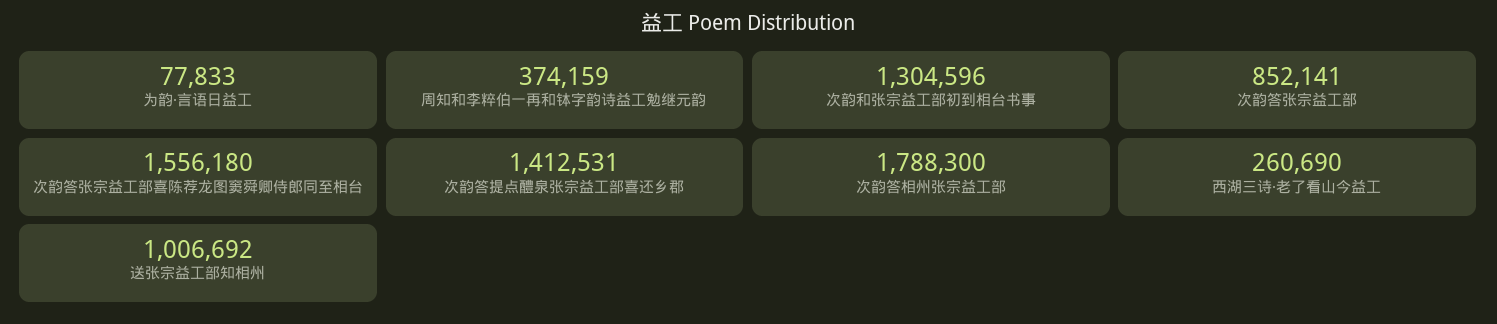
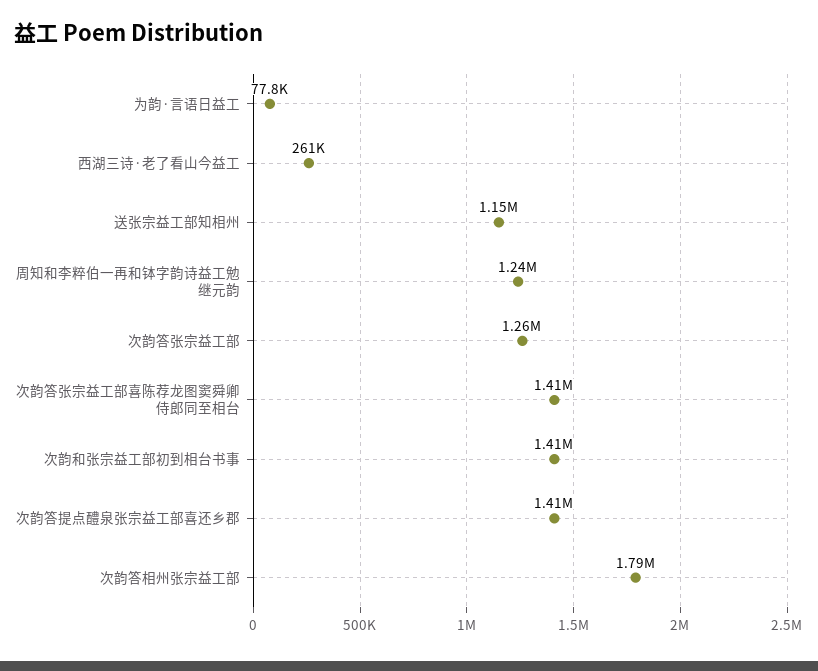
  {
    "为韵·言语日益工": 77833,
-   "周知和李粹伯一再和钵字韵诗益工勉继元韵": 374159,
+   "周知和李粹伯一再和钵字韵诗益工勉继元韵": 1240000,
-   "次韵和张宗益工部初到相台书事": 1304596,
+   "次韵和张宗益工部初到相台书事": 1410000,
-   "次韵答张宗益工部": 852141,
+   "次韵答张宗益工部": 1260000,
-   "次韵答张宗益工部喜陈荐龙图窦舜卿侍郎同至相台": 1556180,
+   "次韵答张宗益工部喜陈荐龙图窦舜卿侍郎同至相台": 1410000,
    "次韵答提点醴泉张宗益工部喜还乡郡": 1412531,
    "次韵答相州张宗益工部": 1788300,
    "西湖三诗·老了看山今益工": 260690,
-   "送张宗益工部知相州": 1006692
+   "送张宗益工部知相州": 1150000
  }

